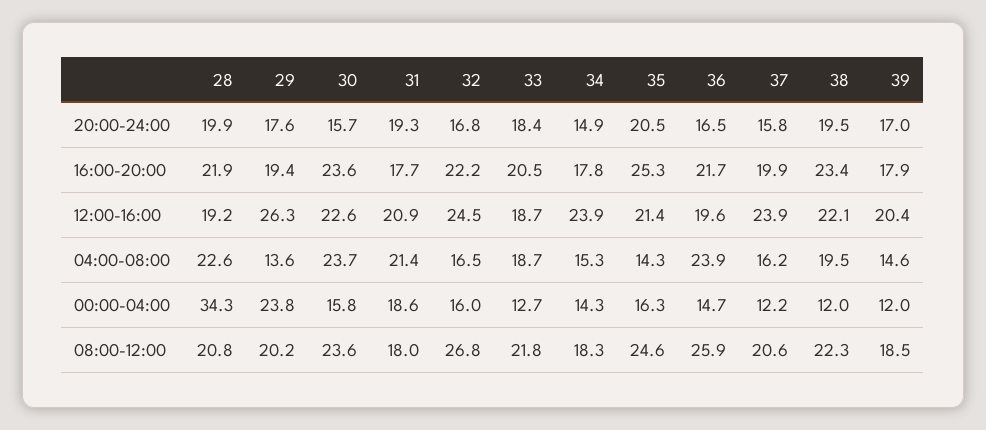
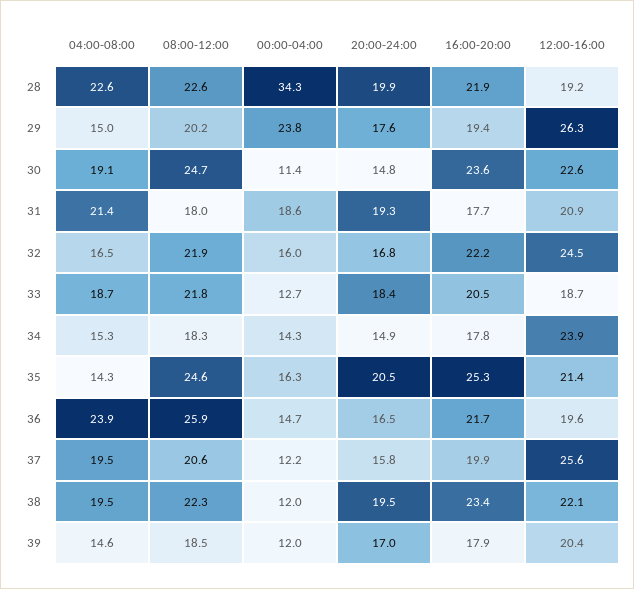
  {
    "28": {
      "20:00-24:00": 19.9,
      "16:00-20:00": 21.9,
      "12:00-16:00": 19.2,
      "04:00-08:00": 22.6,
      "00:00-04:00": 34.3,
-     "08:00-12:00": 20.8
+     "08:00-12:00": 22.6
    },
    "29": {
      "20:00-24:00": 17.6,
      "16:00-20:00": 19.4,
      "12:00-16:00": 26.3,
-     "04:00-08:00": 13.6,
+     "04:00-08:00": 15,
      "00:00-04:00": 23.8,
      "08:00-12:00": 20.2
    },
    "30": {
-     "20:00-24:00": 15.7,
+     "20:00-24:00": 14.8,
      "16:00-20:00": 23.6,
      "12:00-16:00": 22.6,
-     "04:00-08:00": 23.7,
+     "04:00-08:00": 19.1,
-     "00:00-04:00": 15.8,
+     "00:00-04:00": 11.4,
-     "08:00-12:00": 23.6
+     "08:00-12:00": 24.7
    },
    "31": {
      "20:00-24:00": 19.3,
      "16:00-20:00": 17.7,
      "12:00-16:00": 20.9,
      "04:00-08:00": 21.4,
      "00:00-04:00": 18.6,
      "08:00-12:00": 18
    },
    "32": {
      "20:00-24:00": 16.8,
      "16:00-20:00": 22.2,
      "12:00-16:00": 24.5,
      "04:00-08:00": 16.5,
      "00:00-04:00": 16,
-     "08:00-12:00": 26.8
+     "08:00-12:00": 21.9
    },
    "33": {
      "20:00-24:00": 18.4,
      "16:00-20:00": 20.5,
      "12:00-16:00": 18.7,
      "04:00-08:00": 18.7,
      "00:00-04:00": 12.7,
      "08:00-12:00": 21.8
    },
    "34": {
      "20:00-24:00": 14.9,
      "16:00-20:00": 17.8,
      "12:00-16:00": 23.9,
      "04:00-08:00": 15.3,
      "00:00-04:00": 14.3,
      "08:00-12:00": 18.3
    },
    "35": {
      "20:00-24:00": 20.5,
      "16:00-20:00": 25.3,
      "12:00-16:00": 21.4,
      "04:00-08:00": 14.3,
      "00:00-04:00": 16.3,
      "08:00-12:00": 24.6
    },
    "36": {
      "20:00-24:00": 16.5,
      "16:00-20:00": 21.7,
      "12:00-16:00": 19.6,
      "04:00-08:00": 23.9,
      "00:00-04:00": 14.7,
      "08:00-12:00": 25.9
    },
    "37": {
      "20:00-24:00": 15.8,
      "16:00-20:00": 19.9,
-     "12:00-16:00": 23.9,
+     "12:00-16:00": 25.6,
-     "04:00-08:00": 16.2,
+     "04:00-08:00": 19.5,
      "00:00-04:00": 12.2,
      "08:00-12:00": 20.6
    },
    "38": {
      "20:00-24:00": 19.5,
      "16:00-20:00": 23.4,
      "12:00-16:00": 22.1,
      "04:00-08:00": 19.5,
      "00:00-04:00": 12,
      "08:00-12:00": 22.3
    },
    "39": {
      "20:00-24:00": 17,
      "16:00-20:00": 17.9,
      "12:00-16:00": 20.4,
      "04:00-08:00": 14.6,
      "00:00-04:00": 12,
      "08:00-12:00": 18.5
    }
  }

